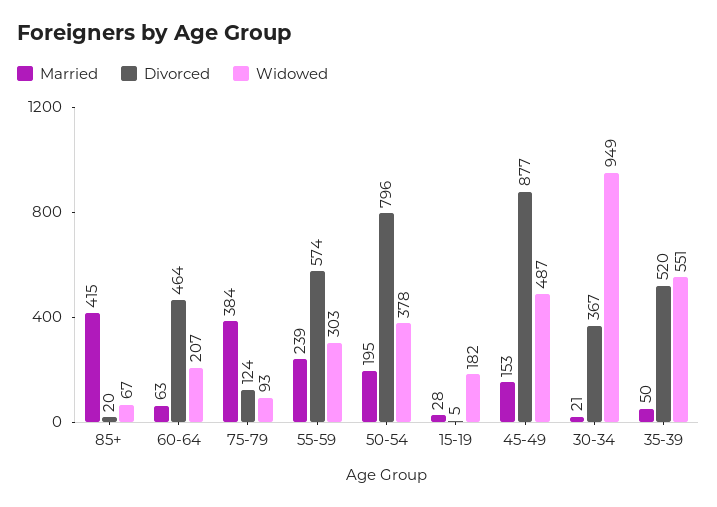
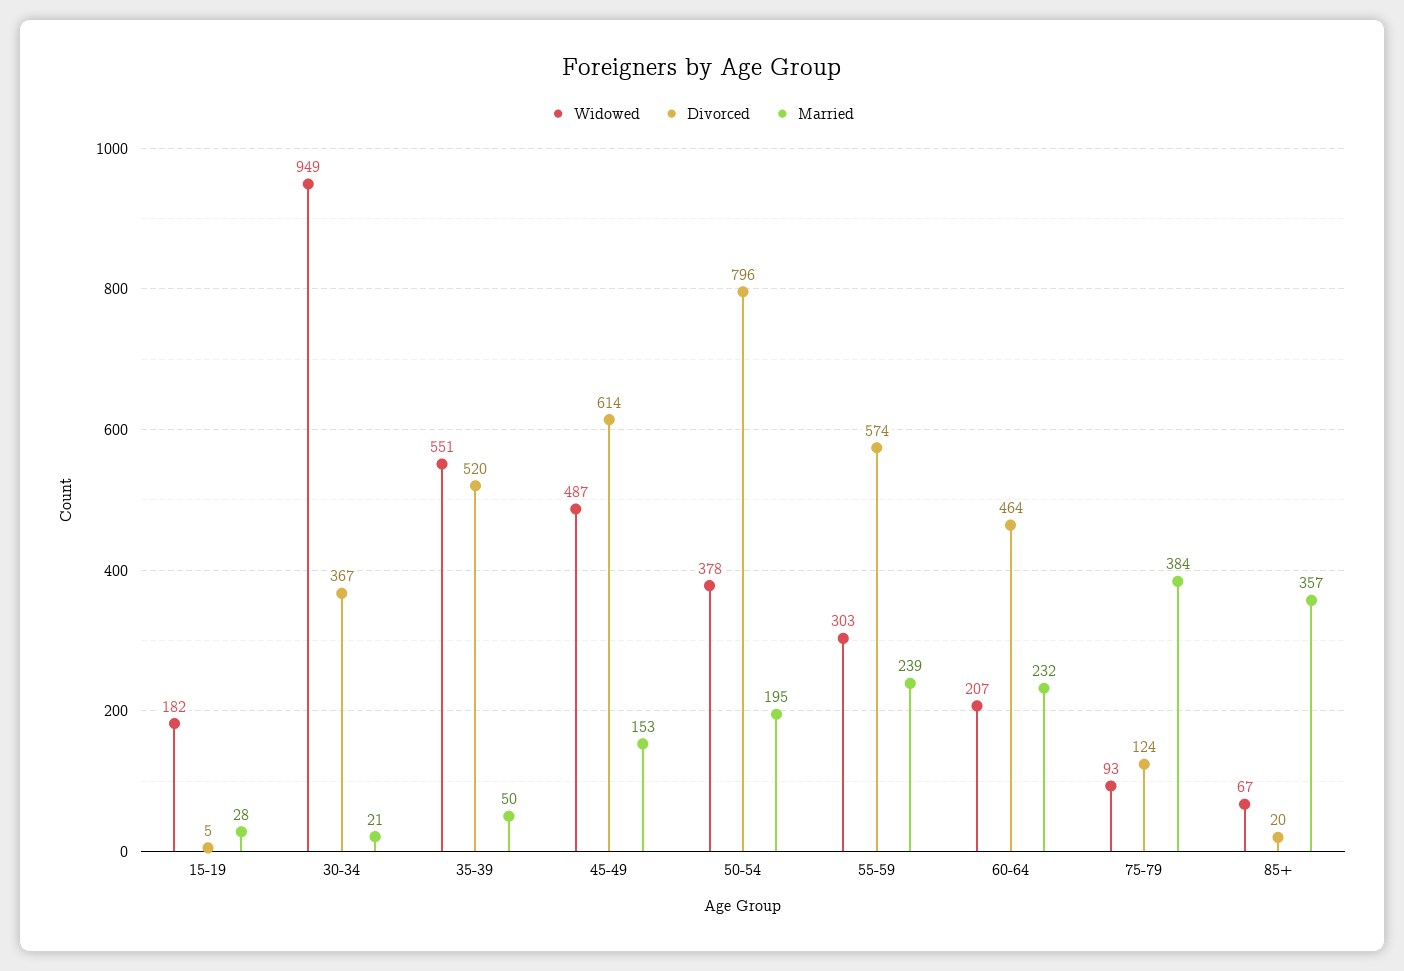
  {
    "Married": {
-     "85+": 415,
+     "85+": 357,
-     "60-64": 63,
+     "60-64": 232,
      "75-79": 384,
      "55-59": 239,
      "50-54": 195,
      "15-19": 28,
      "45-49": 153,
      "30-34": 21,
      "35-39": 50
    },
    "Divorced": {
      "85+": 20,
      "60-64": 464,
      "75-79": 124,
      "55-59": 574,
      "50-54": 796,
      "15-19": 5,
-     "45-49": 877,
+     "45-49": 614,
      "30-34": 367,
      "35-39": 520
    },
    "Widowed": {
      "85+": 67,
      "60-64": 207,
      "75-79": 93,
      "55-59": 303,
      "50-54": 378,
      "15-19": 182,
      "45-49": 487,
      "30-34": 949,
      "35-39": 551
    }
  }

